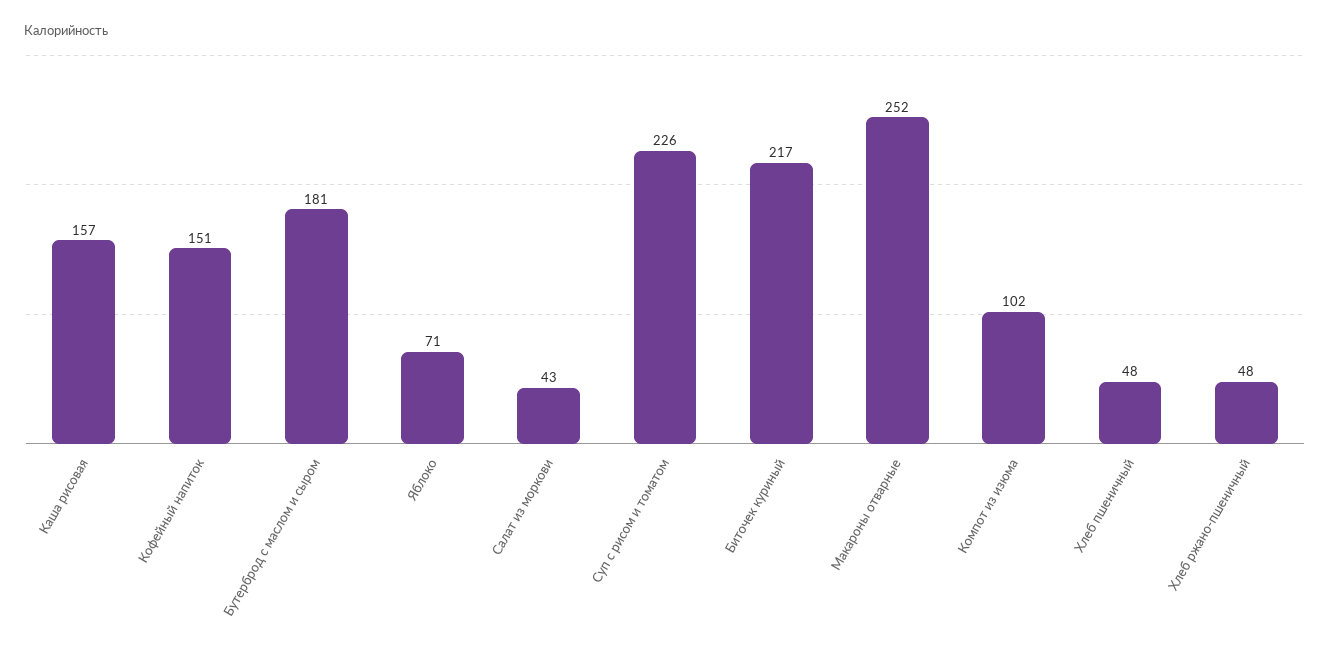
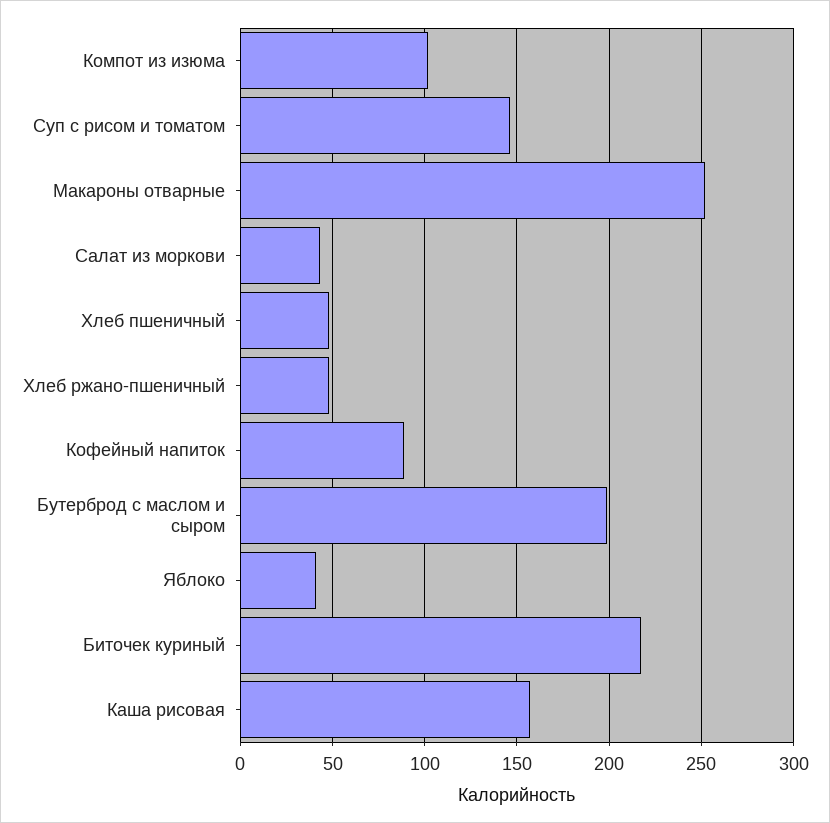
  {
    "Каша рисовая": 157,
-   "Кофейный напиток": 151,
+   "Кофейный напиток": 90,
-   "Бутерброд с маслом и сыром": 181,
+   "Бутерброд с маслом и сыром": 200,
-   "Яблоко": 71,
+   "Яблоко": 40,
    "Салат из моркови": 43,
-   "Суп с рисом и томатом": 226,
+   "Суп с рисом и томатом": 145,
    "Биточек куриный": 217,
    "Макароны отварные": 252,
    "Компот из изюма": 102,
    "Хлеб пшеничный": 48,
    "Хлеб ржано-пшеничный": 48
  }

